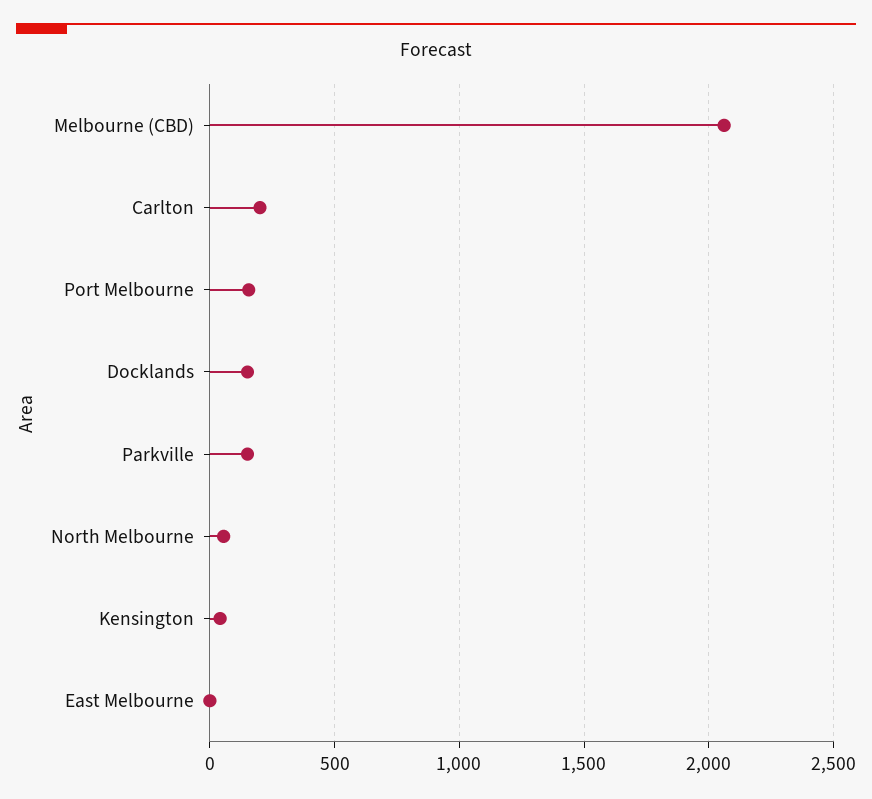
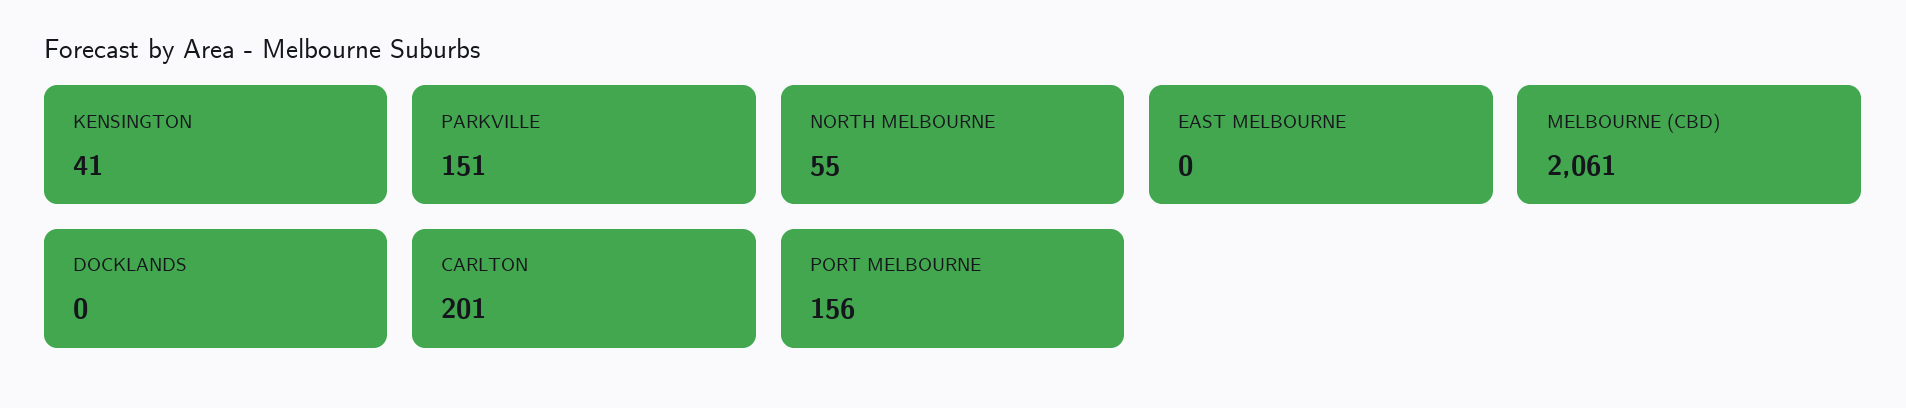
  {
    "Melbourne (CBD)": 2061,
    "Carlton": 201,
    "Port Melbourne": 156,
-   "Docklands": 150,
+   "Docklands": 0,
    "Parkville": 151,
    "North Melbourne": 55,
    "Kensington": 41,
    "East Melbourne": 0
  }

